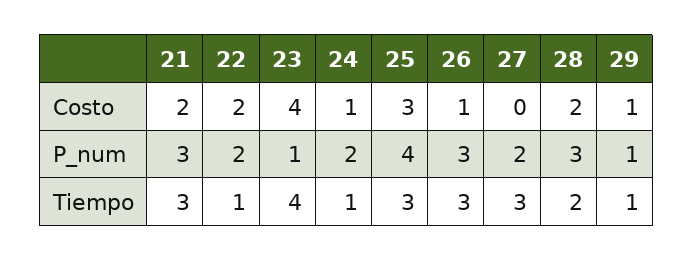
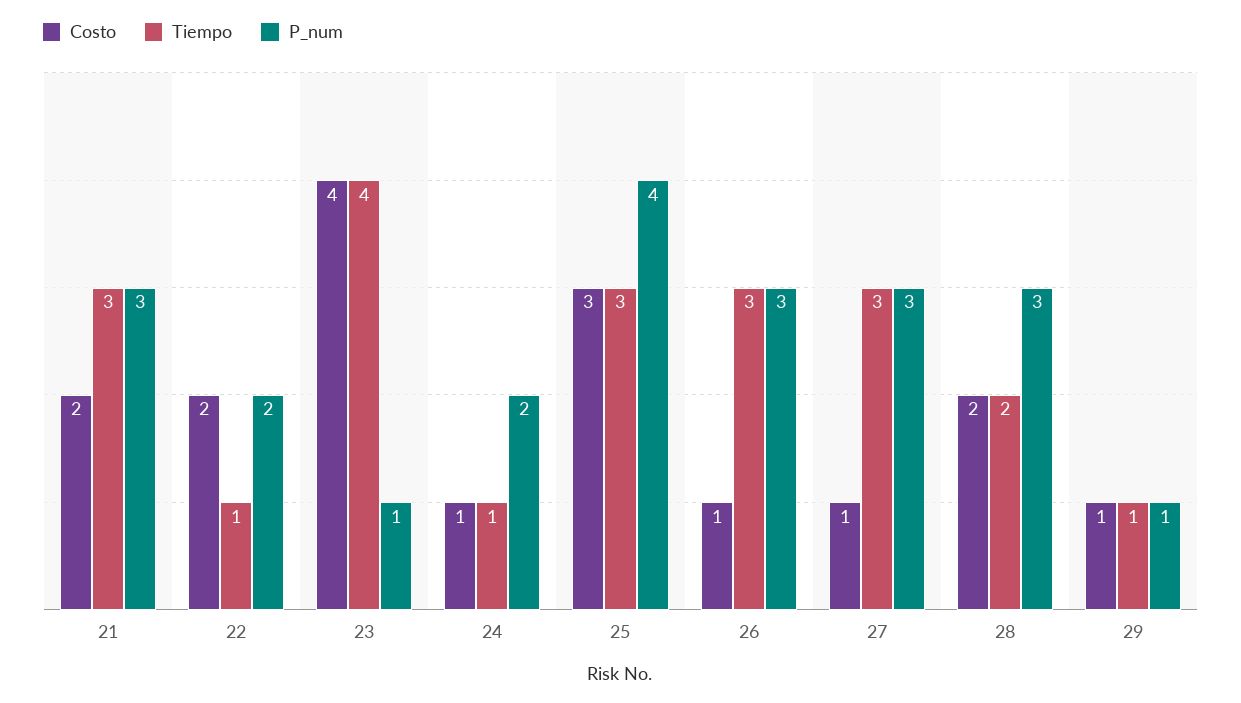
  {
    "Costo": {
      "21": 2,
      "22": 2,
      "23": 4,
      "24": 1,
      "25": 3,
      "26": 1,
-     "27": 0,
+     "27": 1,
      "28": 2,
      "29": 1
    },
    "P_num": {
      "21": 3,
      "22": 2,
      "23": 1,
      "24": 2,
      "25": 4,
      "26": 3,
-     "27": 2,
+     "27": 3,
      "28": 3,
      "29": 1
    },
    "Tiempo": {
      "21": 3,
      "22": 1,
      "23": 4,
      "24": 1,
      "25": 3,
      "26": 3,
      "27": 3,
      "28": 2,
      "29": 1
    }
  }

